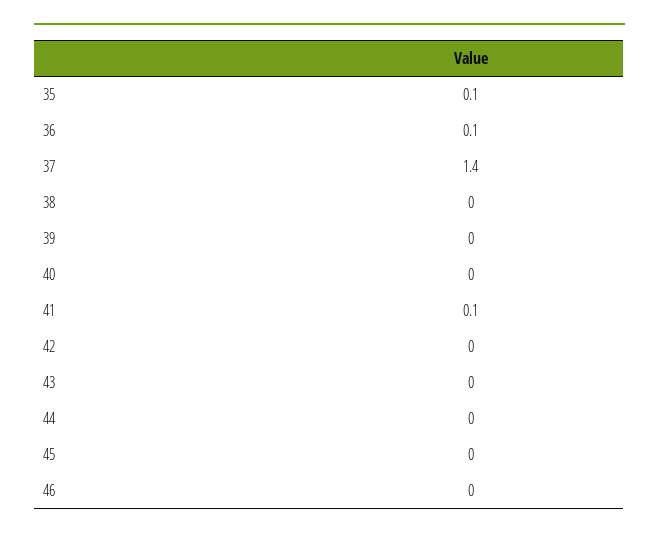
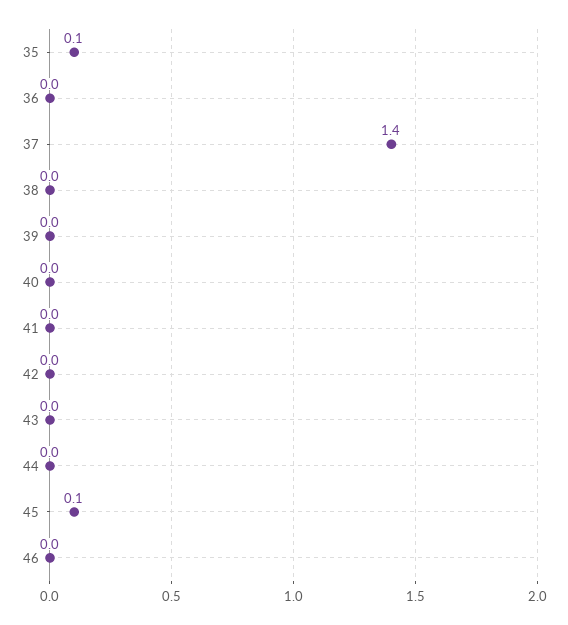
  {
    "35": 0.1,
-   "36": 0.1,
+   "36": 0,
    "37": 1.4,
    "38": 0,
    "39": 0,
    "40": 0,
-   "41": 0.1,
+   "41": 0,
    "42": 0,
    "43": 0,
    "44": 0,
-   "45": 0,
+   "45": 0.1,
    "46": 0
  }

